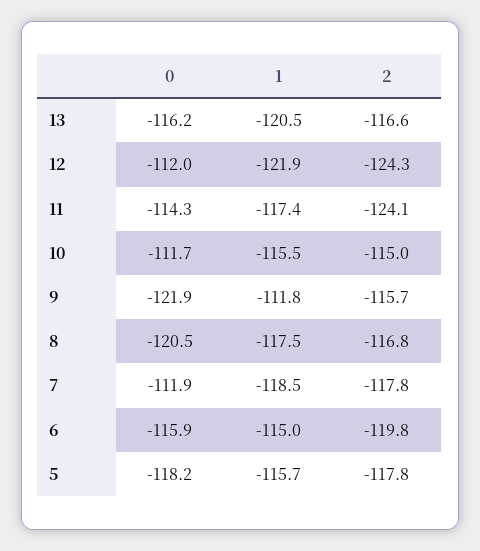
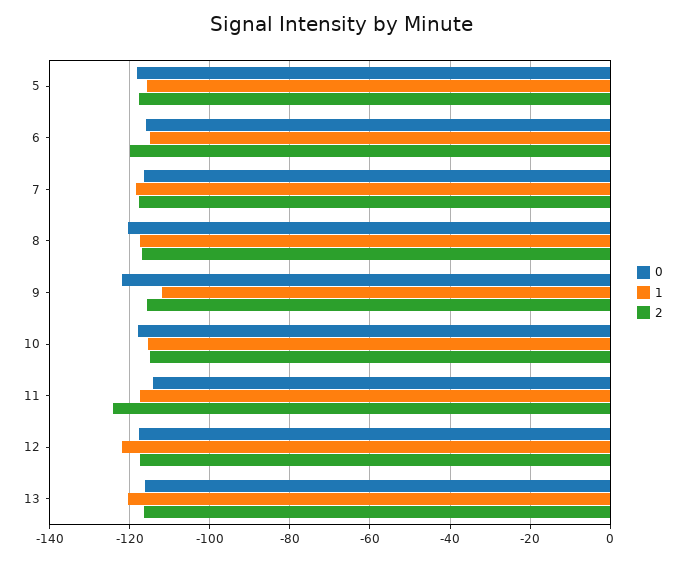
  {
    "0": {
      "13": -116.2,
-     "12": -112,
+     "12": -118,
      "11": -114.3,
-     "10": -111.7,
+     "10": -118,
      "9": -121.9,
      "8": -120.5,
-     "7": -111.9,
+     "7": -116,
      "6": -115.9,
      "5": -118.2
    },
    "1": {
      "13": -120.5,
      "12": -121.9,
      "11": -117.4,
      "10": -115.5,
      "9": -111.8,
      "8": -117.5,
      "7": -118.5,
      "6": -115,
      "5": -115.7
    },
    "2": {
      "13": -116.6,
-     "12": -124.3,
+     "12": -118,
      "11": -124.1,
      "10": -115,
      "9": -115.7,
      "8": -116.8,
      "7": -117.8,
      "6": -119.8,
      "5": -117.8
    }
  }

